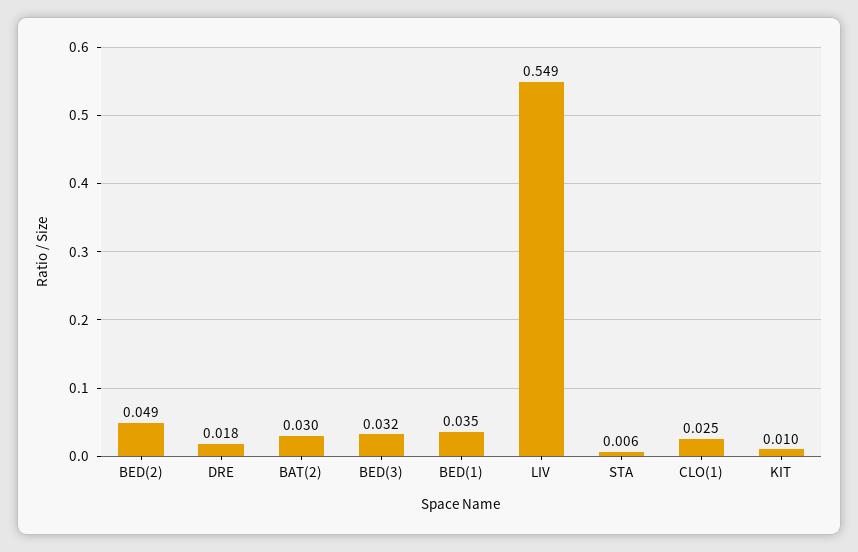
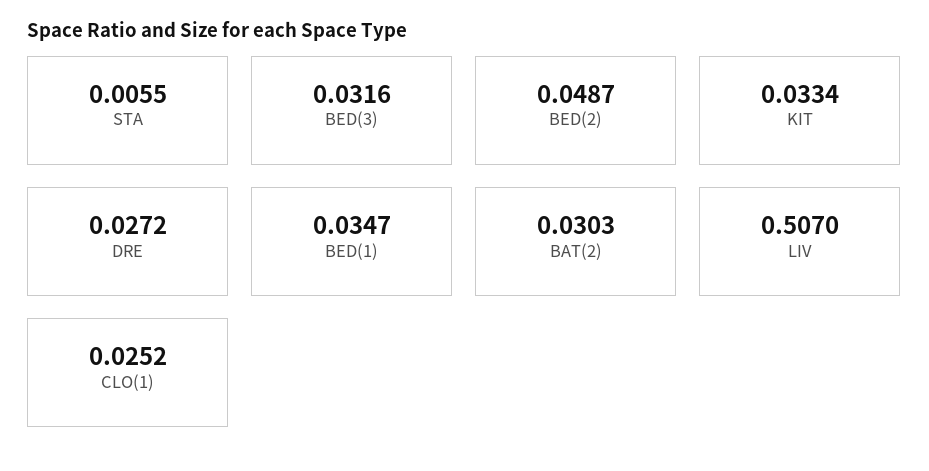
  {
    "BED(2)": 0.0487,
-   "DRE": 0.018,
+   "DRE": 0.0272,
    "BAT(2)": 0.0303,
    "BED(3)": 0.0316,
    "BED(1)": 0.0347,
-   "LIV": 0.549,
+   "LIV": 0.507,
    "STA": 0.0055,
    "CLO(1)": 0.0252,
-   "KIT": 0.01
+   "KIT": 0.0334
  }

